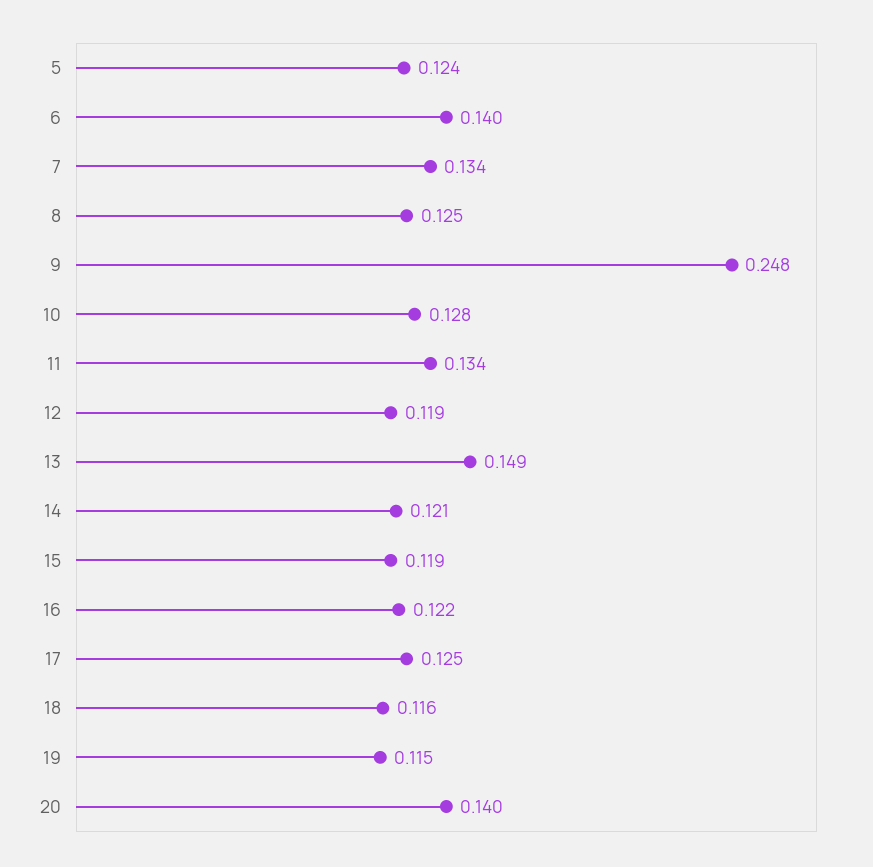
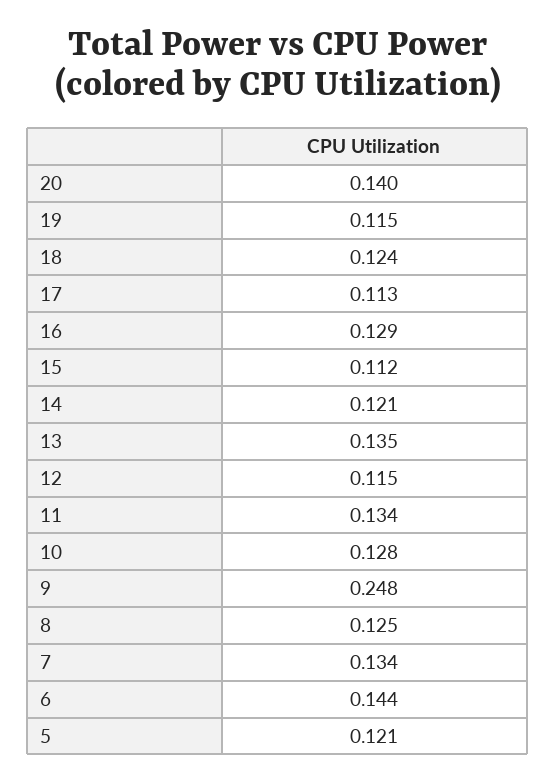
  {
-   "5": 0.124,
+   "5": 0.121,
-   "6": 0.14,
+   "6": 0.144,
    "7": 0.134,
    "8": 0.125,
    "9": 0.248,
    "10": 0.128,
    "11": 0.134,
-   "12": 0.119,
+   "12": 0.115,
-   "13": 0.149,
+   "13": 0.135,
    "14": 0.121,
-   "15": 0.119,
+   "15": 0.112,
-   "16": 0.122,
+   "16": 0.129,
-   "17": 0.125,
+   "17": 0.113,
-   "18": 0.116,
+   "18": 0.124,
    "19": 0.115,
    "20": 0.14
  }

